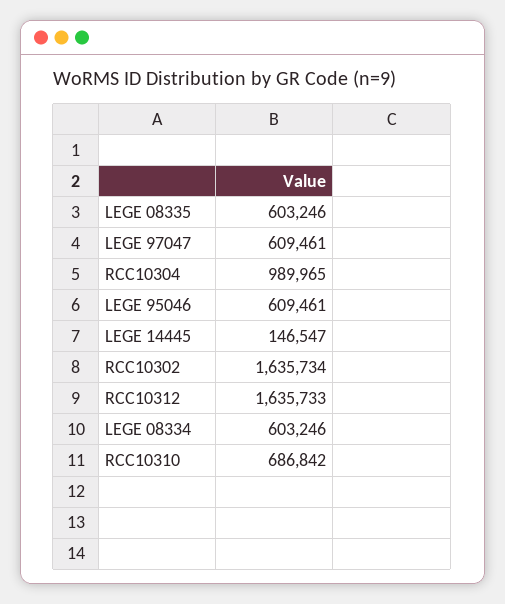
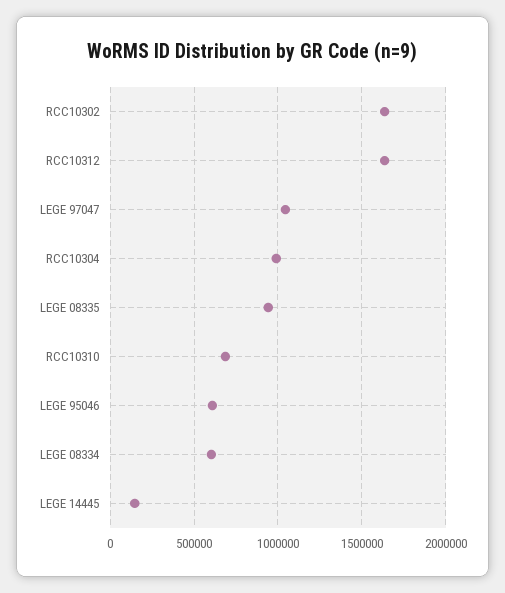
  {
-   "LEGE 08335": 603246,
+   "LEGE 08335": 950000,
-   "LEGE 97047": 609461,
+   "LEGE 97047": 1050000,
    "RCC10304": 989965,
    "LEGE 95046": 609461,
    "LEGE 14445": 146547,
    "RCC10302": 1635734,
    "RCC10312": 1635733,
    "LEGE 08334": 603246,
    "RCC10310": 686842
  }

